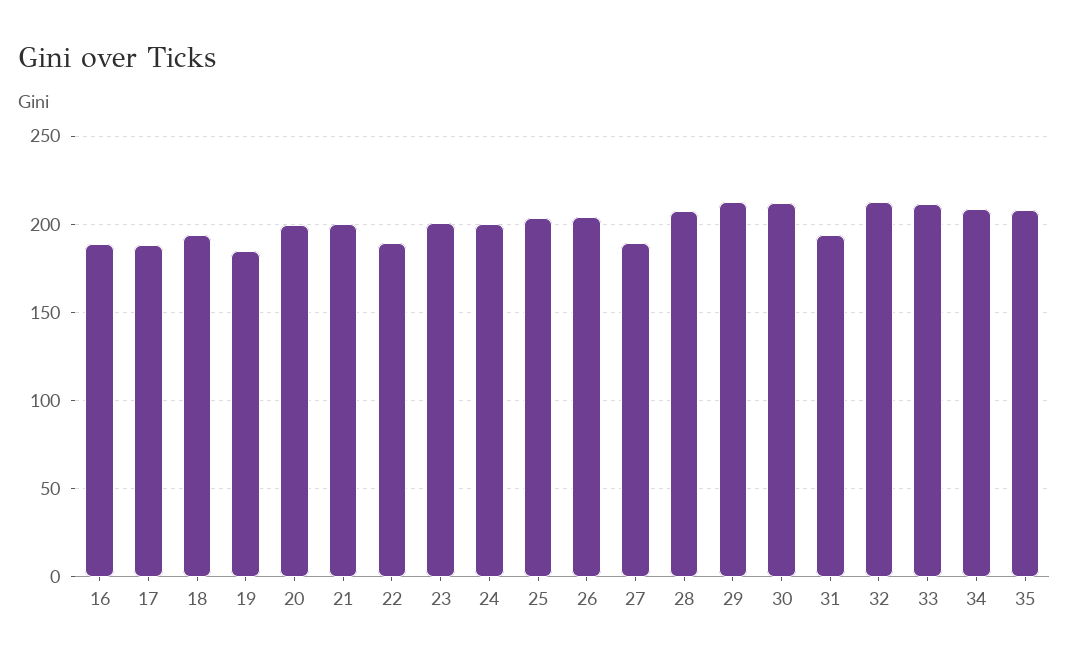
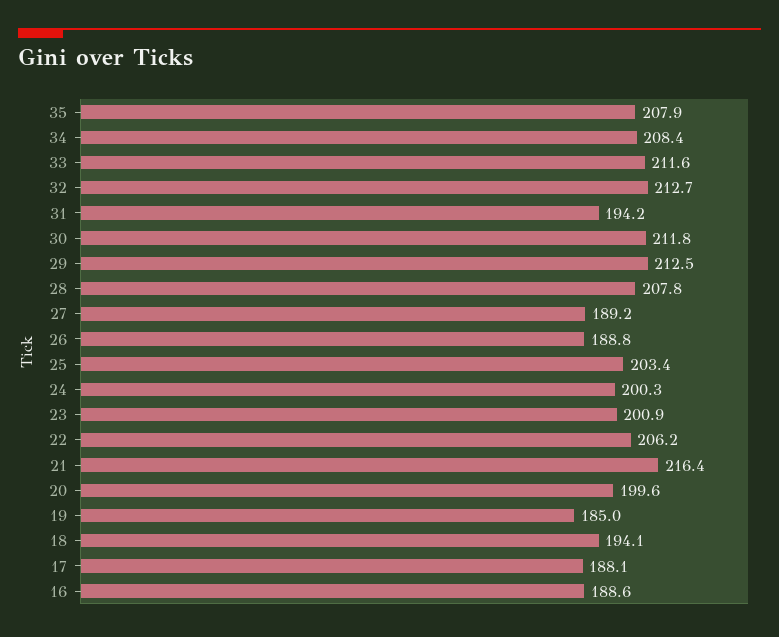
  {
    "16": 188.6,
    "17": 188.1,
    "18": 194.1,
    "19": 185,
    "20": 199.6,
-   "21": 200,
+   "21": 216.4,
-   "22": 190,
+   "22": 206.2,
    "23": 200.9,
    "24": 200.3,
    "25": 203.4,
-   "26": 205,
+   "26": 188.8,
    "27": 189.2,
    "28": 207.8,
    "29": 212.5,
    "30": 211.8,
    "31": 194.2,
    "32": 212.7,
    "33": 211.6,
    "34": 208.4,
    "35": 207.9
  }

